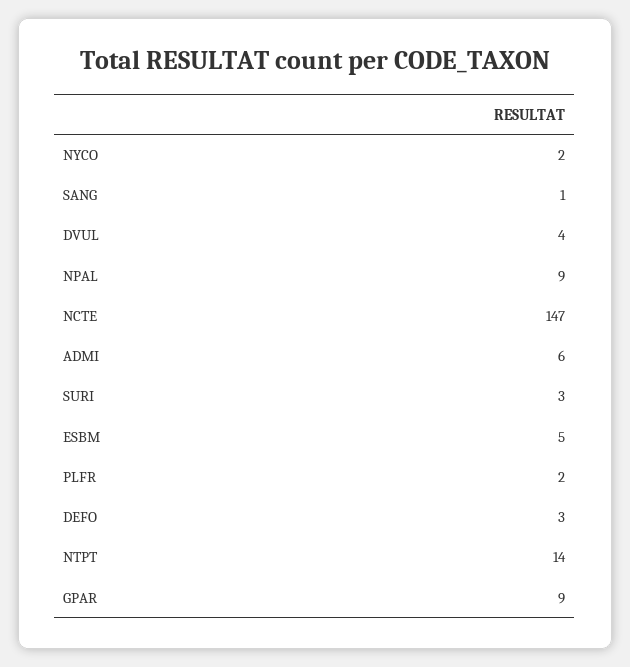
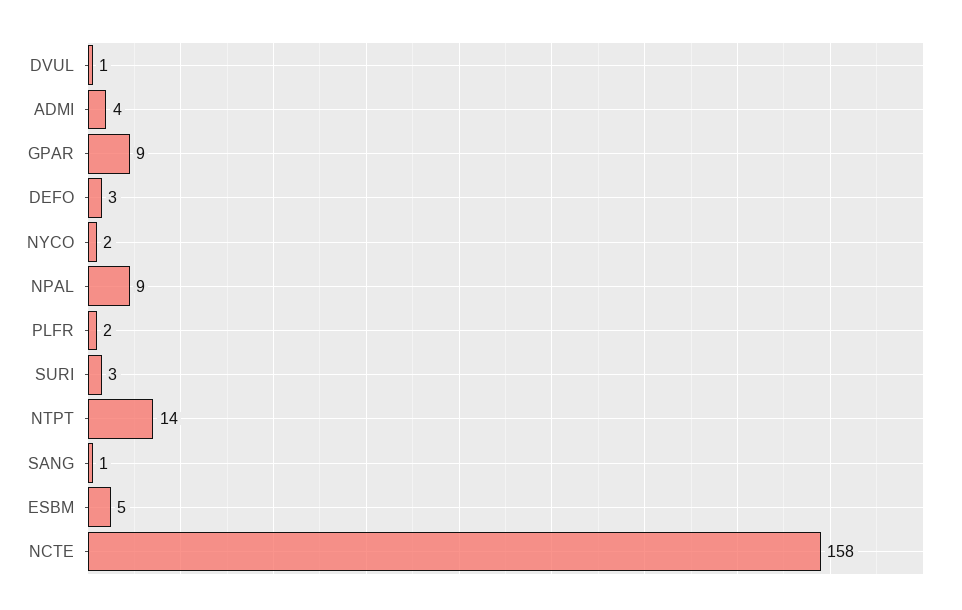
  {
    "NYCO": 2,
    "SANG": 1,
-   "DVUL": 4,
+   "DVUL": 1,
    "NPAL": 9,
-   "NCTE": 147,
+   "NCTE": 158,
-   "ADMI": 6,
+   "ADMI": 4,
    "SURI": 3,
    "ESBM": 5,
    "PLFR": 2,
    "DEFO": 3,
    "NTPT": 14,
    "GPAR": 9
  }

